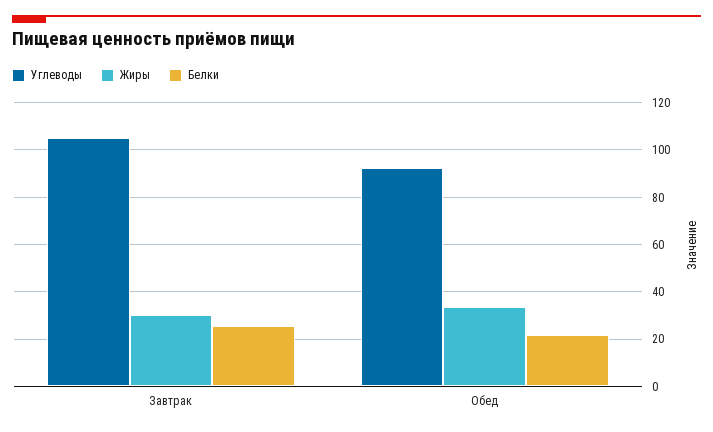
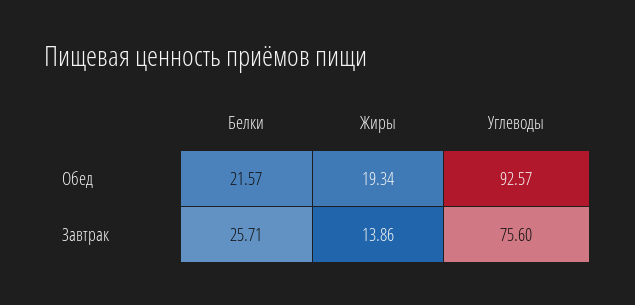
  {
    "Углеводы": {
-     "Завтрак": 105,
+     "Завтрак": 75.6,
      "Обед": 92.57
    },
    "Жиры": {
-     "Завтрак": 30,
+     "Завтрак": 13.86,
-     "Обед": 35
+     "Обед": 19.34
    },
    "Белки": {
      "Завтрак": 25.71,
      "Обед": 21.57
    }
  }

